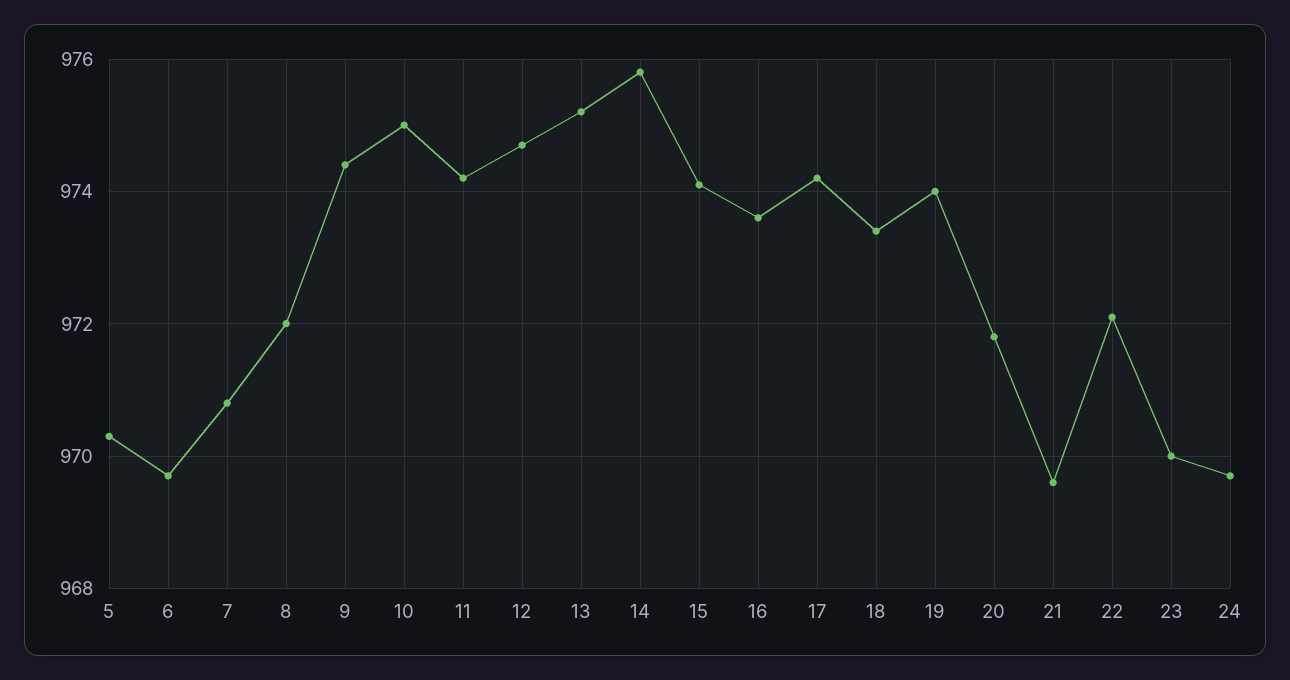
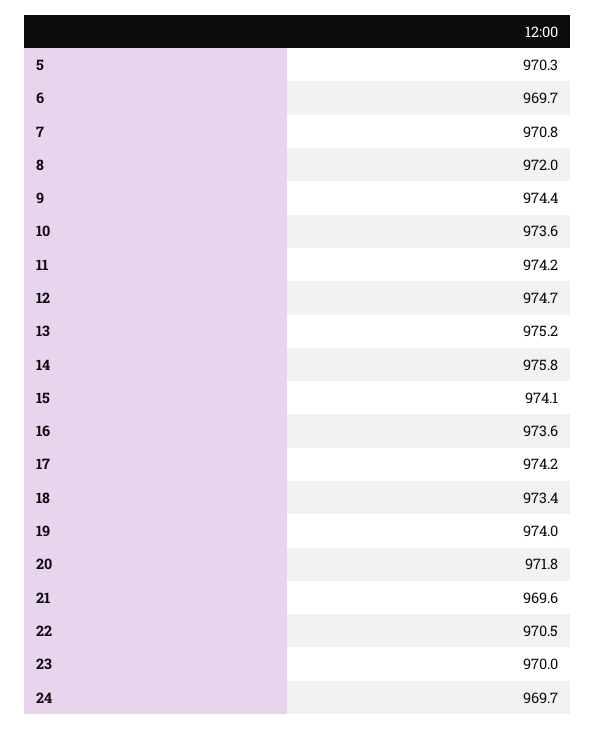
  {
    "5": 970.3,
    "6": 969.7,
    "7": 970.8,
    "8": 972,
    "9": 974.4,
-   "10": 975,
+   "10": 973.6,
    "11": 974.2,
    "12": 974.7,
    "13": 975.2,
    "14": 975.8,
    "15": 974.1,
    "16": 973.6,
    "17": 974.2,
    "18": 973.4,
    "19": 974,
    "20": 971.8,
    "21": 969.6,
-   "22": 972,
+   "22": 970.5,
    "23": 970,
    "24": 969.7
  }

